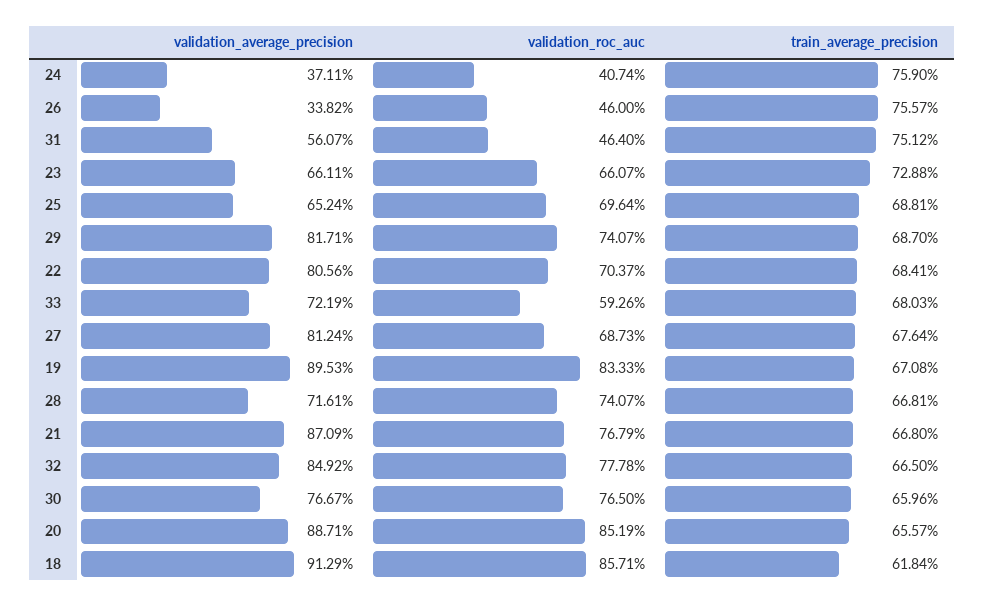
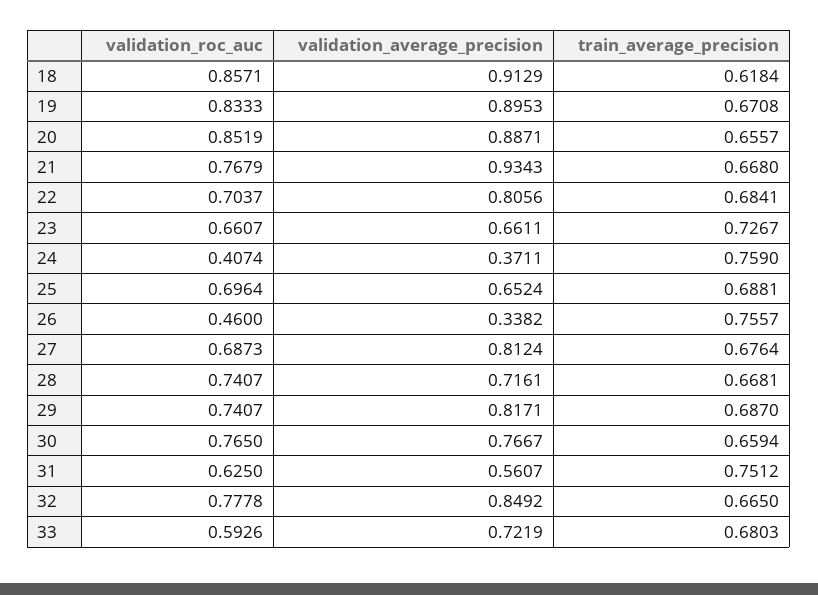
  {
    "validation_average_precision": {
      "24": 0.3711,
      "26": 0.3382,
      "31": 0.5607,
      "23": 0.6611,
      "25": 0.6524,
      "29": 0.8171,
      "22": 0.8056,
      "33": 0.7219,
      "27": 0.8124,
      "19": 0.8953,
      "28": 0.7161,
-     "21": 0.8709,
+     "21": 0.9343,
      "32": 0.8492,
      "30": 0.7667,
      "20": 0.8871,
      "18": 0.9129
    },
    "validation_roc_auc": {
      "24": 0.4074,
      "26": 0.46,
-     "31": 0.464,
+     "31": 0.625,
      "23": 0.6607,
      "25": 0.6964,
      "29": 0.7407,
      "22": 0.7037,
      "33": 0.5926,
      "27": 0.6873,
      "19": 0.8333,
      "28": 0.7407,
      "21": 0.7679,
      "32": 0.7778,
      "30": 0.765,
      "20": 0.8519,
      "18": 0.8571
    },
    "train_average_precision": {
      "24": 0.759,
      "26": 0.7557,
      "31": 0.7512,
-     "23": 0.7288,
+     "23": 0.7267,
      "25": 0.6881,
      "29": 0.687,
      "22": 0.6841,
      "33": 0.6803,
      "27": 0.6764,
      "19": 0.6708,
      "28": 0.6681,
      "21": 0.668,
      "32": 0.665,
-     "30": 0.6596,
+     "30": 0.6594,
      "20": 0.6557,
      "18": 0.6184
    }
  }

